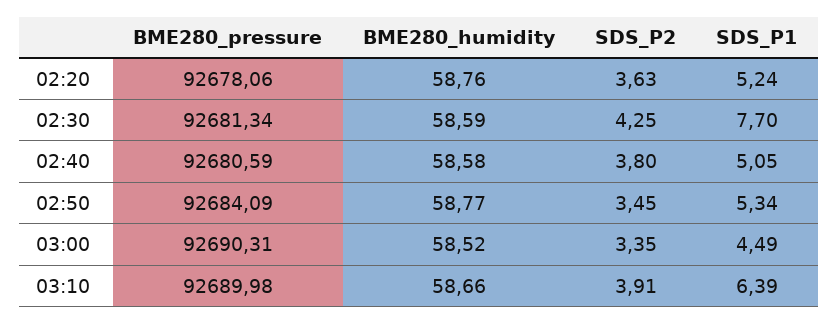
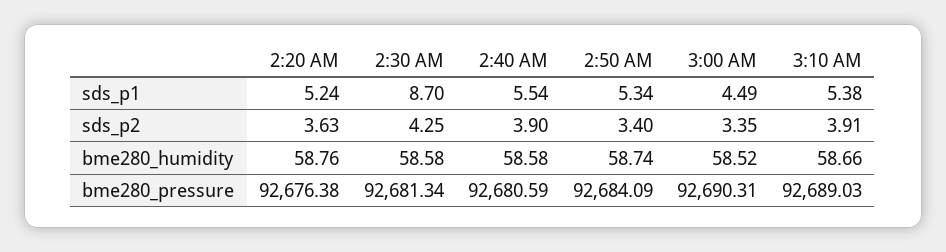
  {
    "BME280_pressure": {
-     "02:20": 92678.06,
+     "02:20": 92676.38,
      "02:30": 92681.34,
      "02:40": 92680.59,
      "02:50": 92684.09,
      "03:00": 92690.31,
-     "03:10": 92689.98
+     "03:10": 92689.03
    },
    "BME280_humidity": {
      "02:20": 58.76,
-     "02:30": 58.59,
+     "02:30": 58.58,
      "02:40": 58.58,
-     "02:50": 58.77,
+     "02:50": 58.74,
      "03:00": 58.52,
      "03:10": 58.66
    },
    "SDS_P2": {
      "02:20": 3.63,
      "02:30": 4.25,
-     "02:40": 3.8,
+     "02:40": 3.9,
-     "02:50": 3.45,
+     "02:50": 3.4,
      "03:00": 3.35,
      "03:10": 3.91
    },
    "SDS_P1": {
      "02:20": 5.24,
-     "02:30": 7.7,
+     "02:30": 8.7,
-     "02:40": 5.05,
+     "02:40": 5.54,
      "02:50": 5.34,
      "03:00": 4.49,
-     "03:10": 6.39
+     "03:10": 5.38
    }
  }

